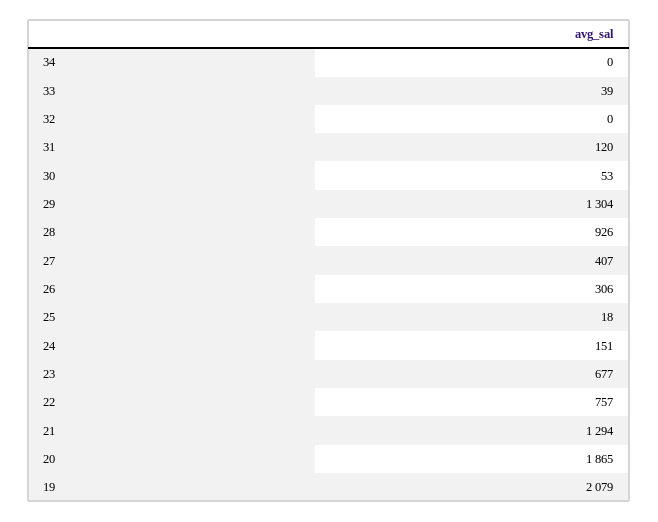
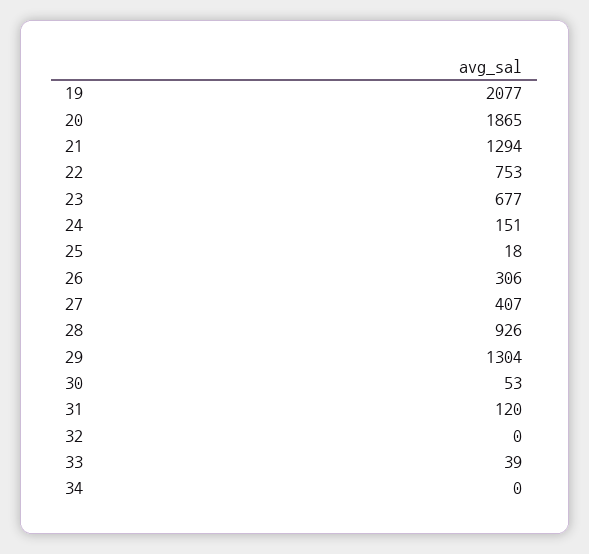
  {
    "34": 0,
    "33": 39,
    "32": 0,
    "31": 120,
    "30": 53,
    "29": 1304,
    "28": 926,
    "27": 407,
    "26": 306,
    "25": 18,
    "24": 151,
    "23": 677,
-   "22": 757,
+   "22": 753,
    "21": 1294,
    "20": 1865,
-   "19": 2079
+   "19": 2077
  }

